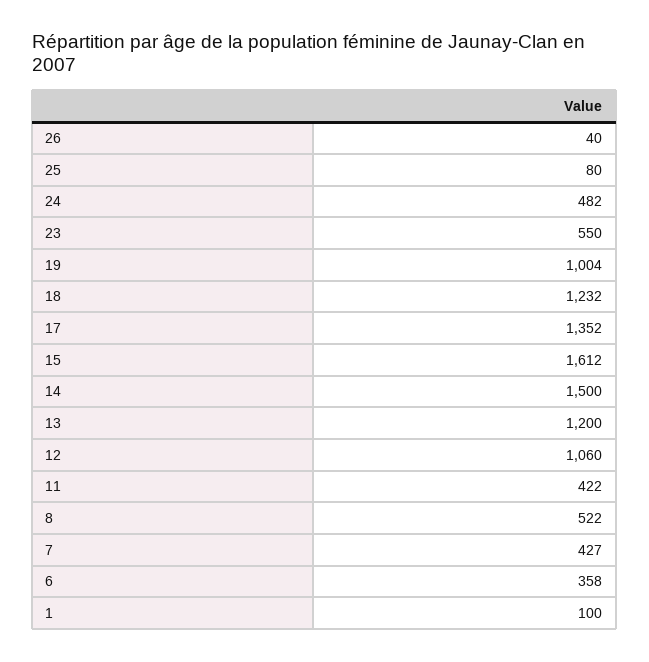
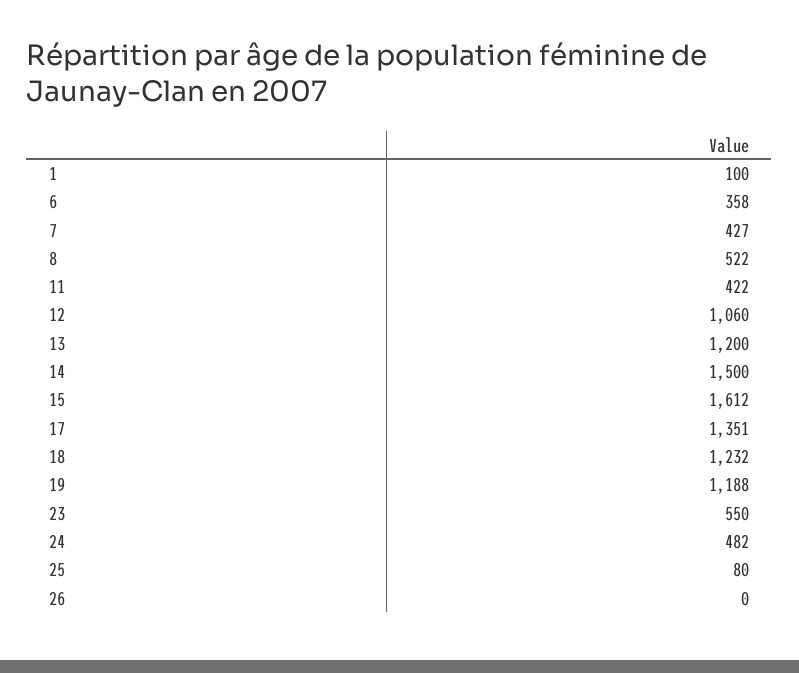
  {
-   "26": 40,
+   "26": 0,
    "25": 80,
    "24": 482,
    "23": 550,
-   "19": 1004,
+   "19": 1188,
    "18": 1232,
-   "17": 1352,
+   "17": 1351,
    "15": 1612,
    "14": 1500,
    "13": 1200,
    "12": 1060,
    "11": 422,
    "8": 522,
    "7": 427,
    "6": 358,
    "1": 100
  }

